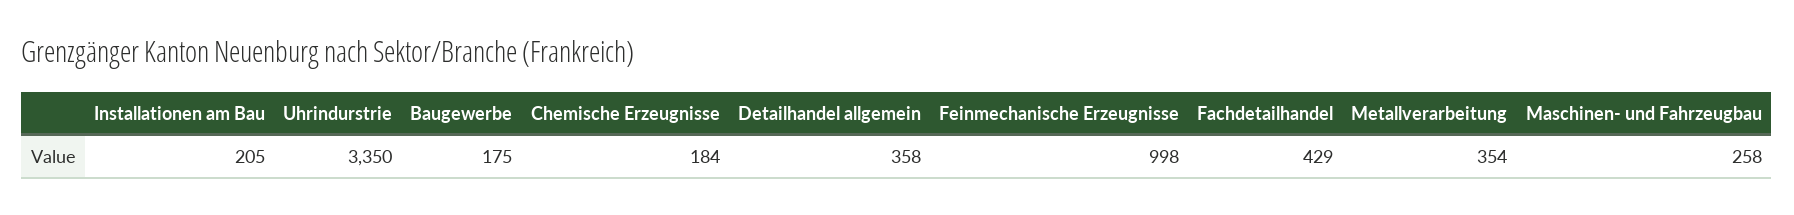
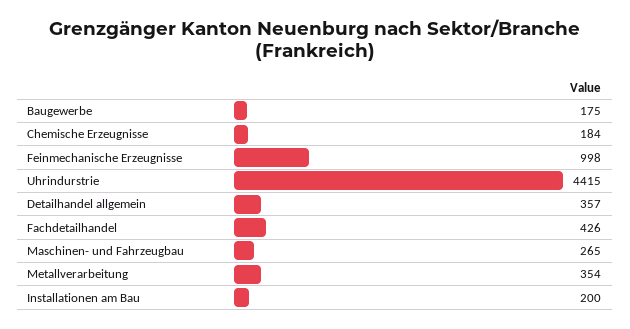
  {
-   "Installationen am Bau": 205,
+   "Installationen am Bau": 200,
-   "Uhrindurstrie": 3350,
+   "Uhrindurstrie": 4415,
    "Baugewerbe": 175,
    "Chemische Erzeugnisse": 184,
-   "Detailhandel allgemein": 358,
+   "Detailhandel allgemein": 357,
    "Feinmechanische Erzeugnisse": 998,
-   "Fachdetailhandel": 429,
+   "Fachdetailhandel": 426,
    "Metallverarbeitung": 354,
-   "Maschinen- und Fahrzeugbau": 258
+   "Maschinen- und Fahrzeugbau": 265
  }

